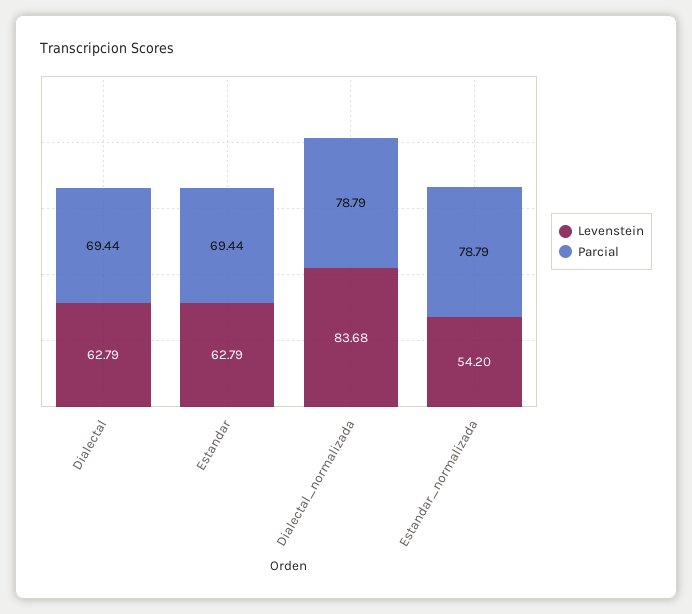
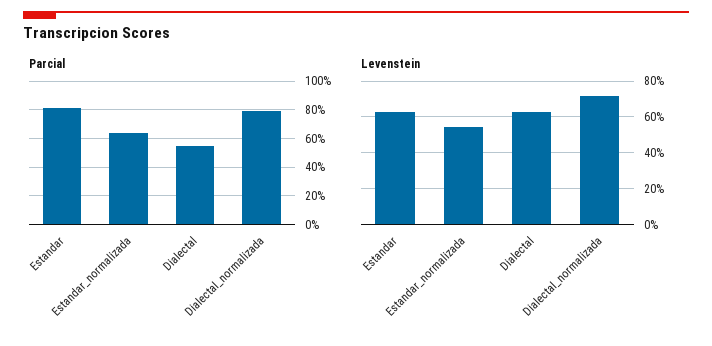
  {
    "Levenstein": {
      "Dialectal": 62.79,
      "Estandar": 62.79,
-     "Dialectal_normalizada": 83.68,
+     "Dialectal_normalizada": 70,
      "Estandar_normalizada": 54.2
    },
    "Parcial": {
-     "Dialectal": 69.44,
+     "Dialectal": 55,
-     "Estandar": 69.44,
+     "Estandar": 80,
      "Dialectal_normalizada": 78.79,
-     "Estandar_normalizada": 78.79
+     "Estandar_normalizada": 65
    }
  }

